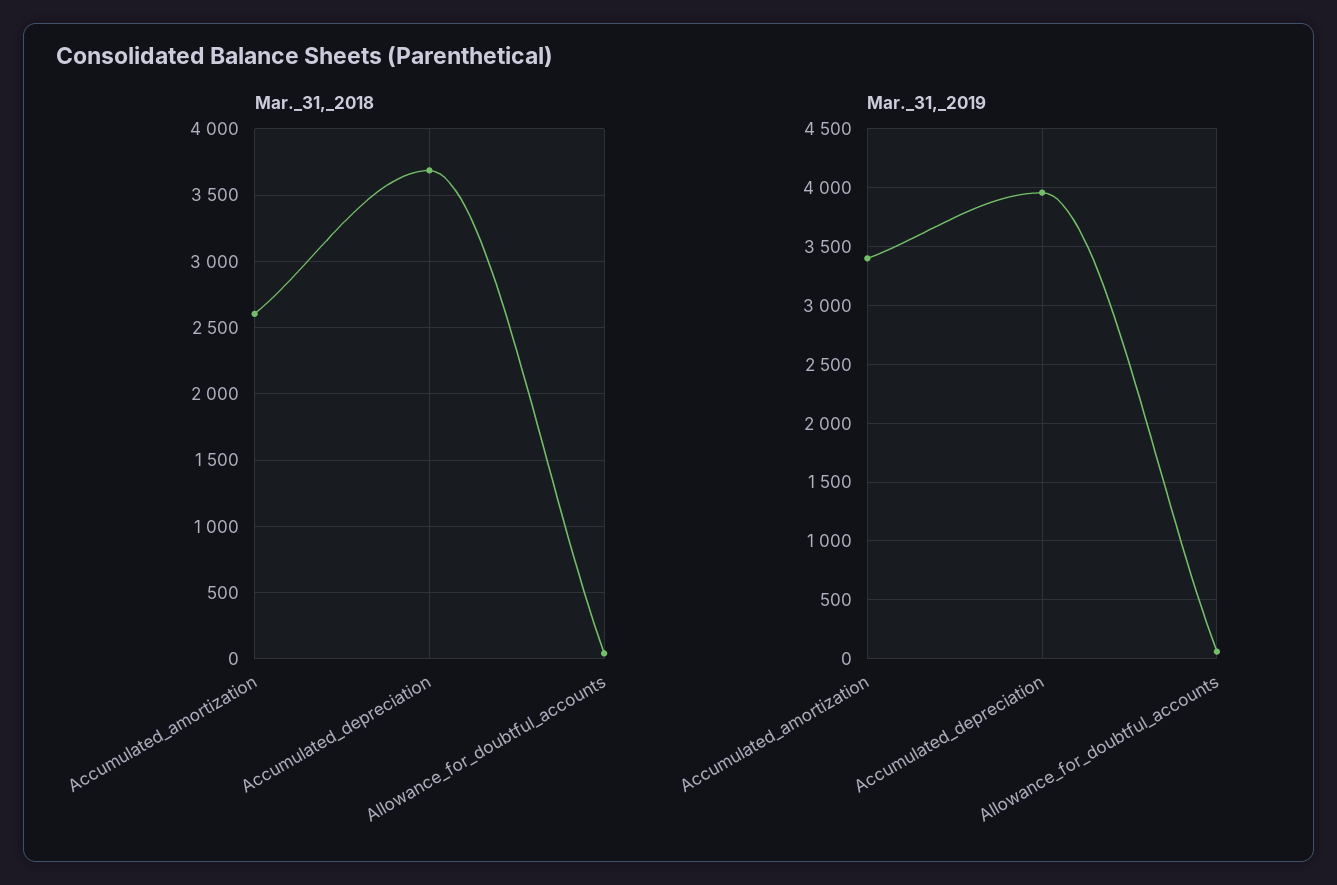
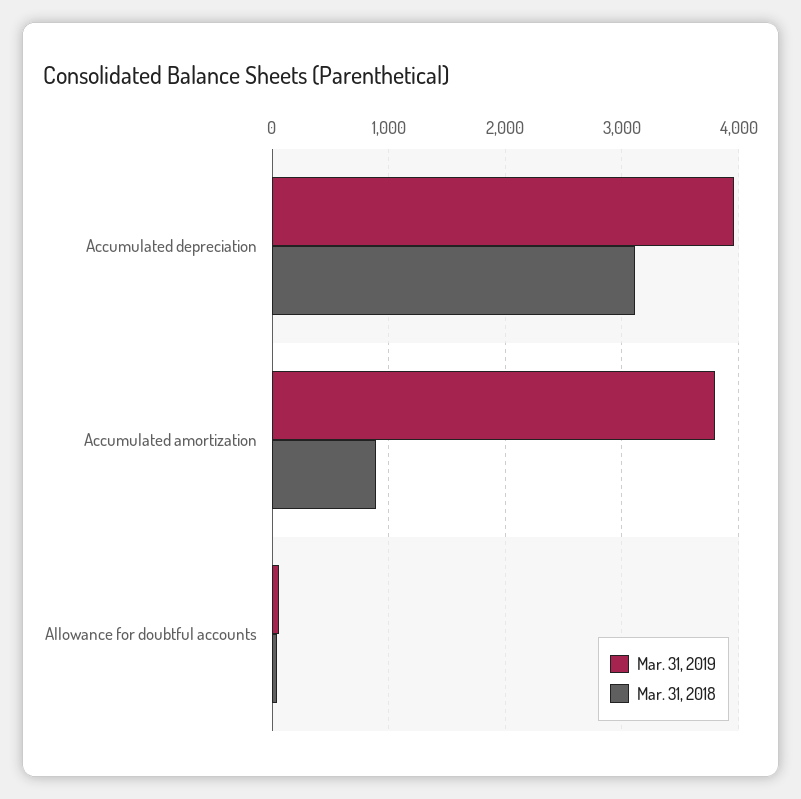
  {
    "Mar._31,_2018": {
-     "Accumulated_amortization": 2600,
+     "Accumulated_amortization": 900,
-     "Accumulated_depreciation": 3700,
+     "Accumulated_depreciation": 3100,
      "Allowance_for_doubtful_accounts": 50
    },
    "Mar._31,_2019": {
-     "Accumulated_amortization": 3400,
+     "Accumulated_amortization": 3800,
      "Accumulated_depreciation": 4000,
      "Allowance_for_doubtful_accounts": 100
    }
  }

